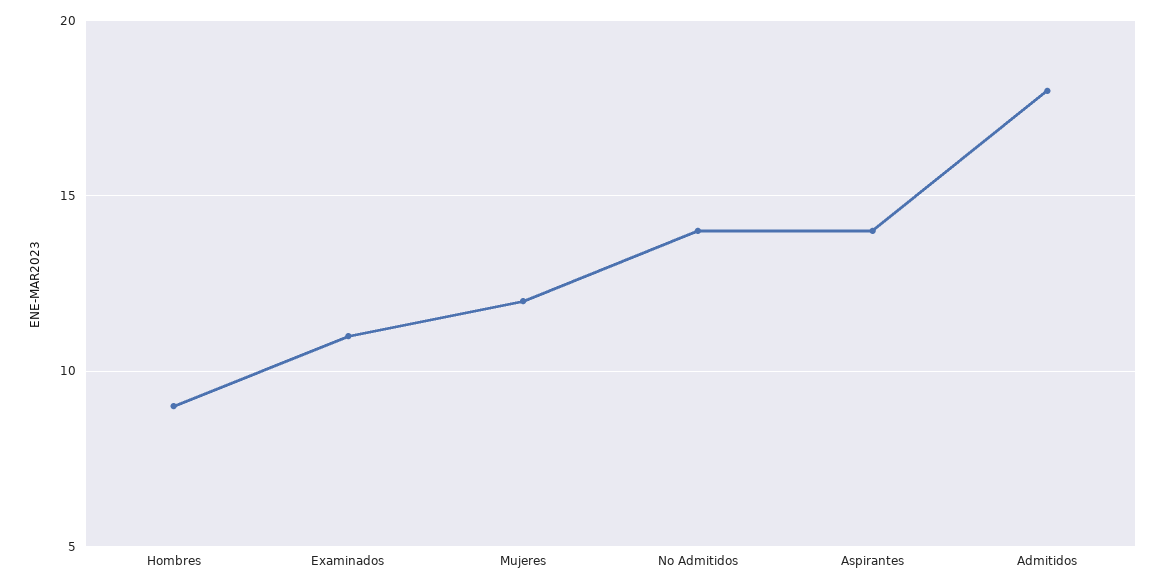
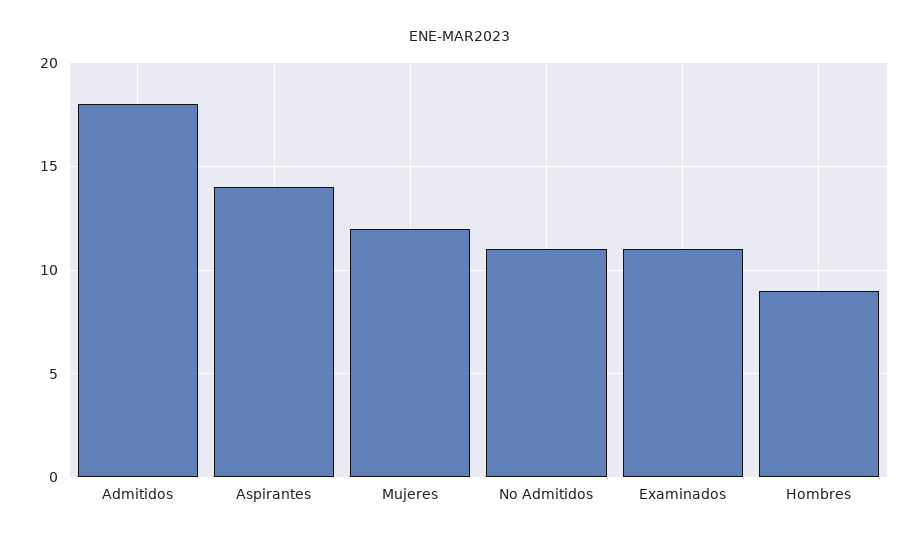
  {
    "Hombres": 9,
    "Examinados": 11,
    "Mujeres": 12,
-   "No Admitidos": 14,
+   "No Admitidos": 11,
    "Aspirantes": 14,
    "Admitidos": 18
  }

